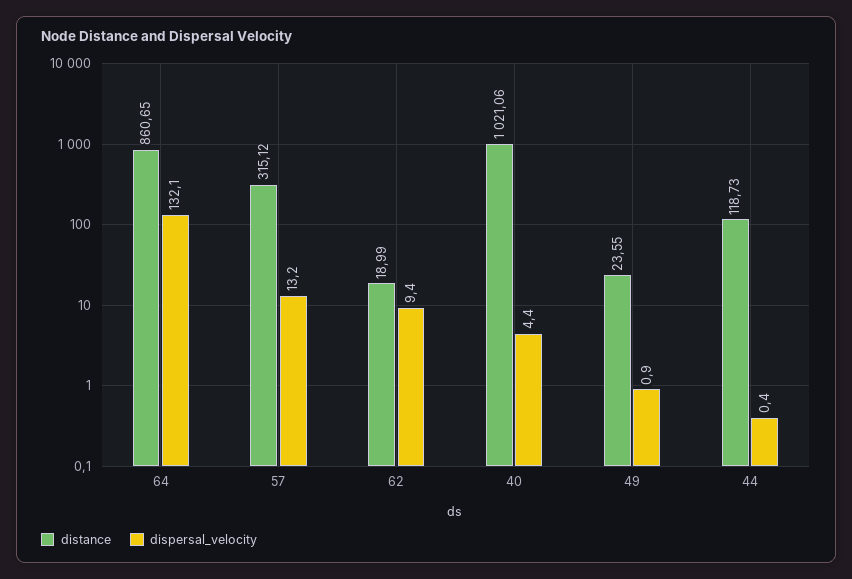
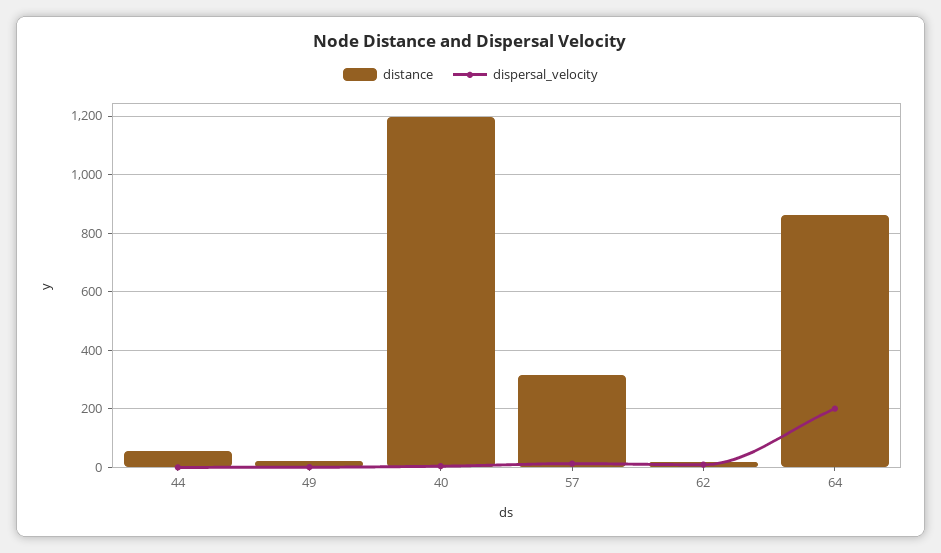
  {
    "distance": {
      "64": 860.65,
      "57": 315.12,
      "62": 18.99,
-     "40": 1021.06,
+     "40": 1200,
      "49": 23.55,
-     "44": 118.73
+     "44": 50
    },
    "dispersal_velocity": {
-     "64": 132.1,
+     "64": 200,
      "57": 13.2,
      "62": 9.4,
      "40": 4.4,
      "49": 0.9,
      "44": 0.4
    }
  }

